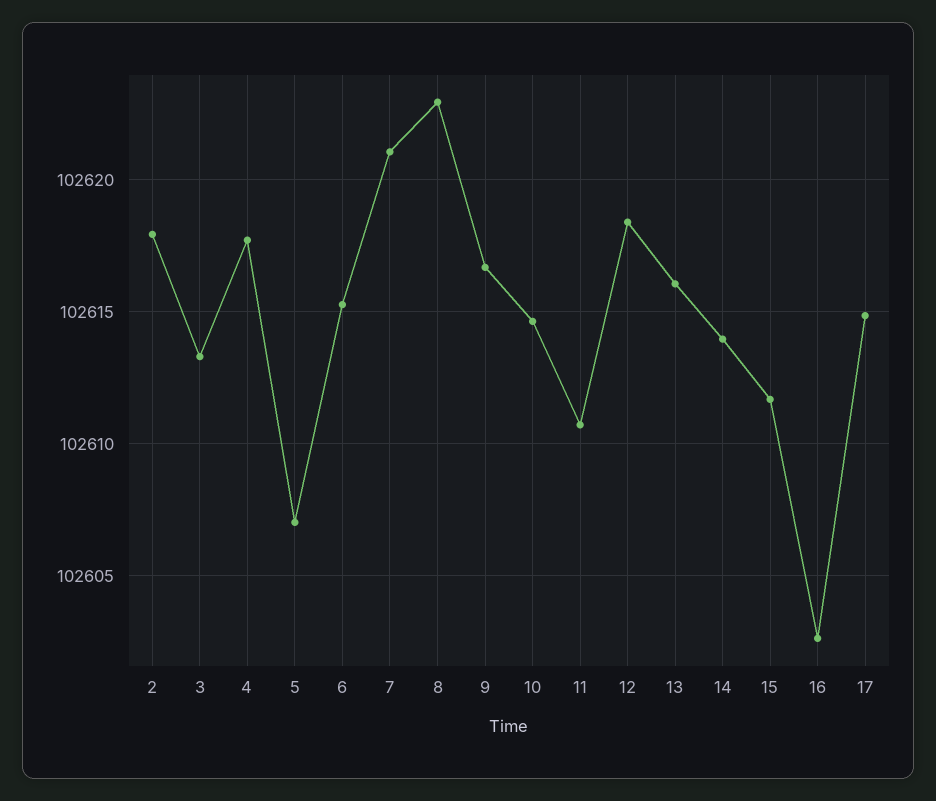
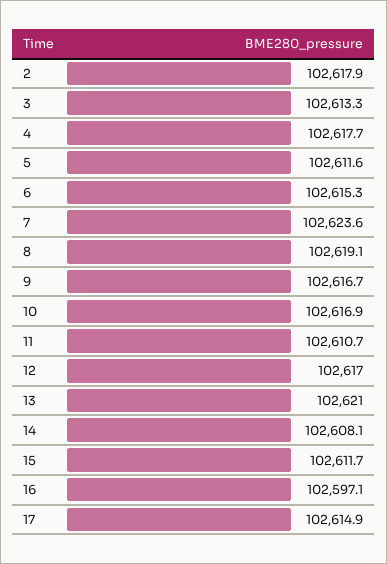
  {
    "2": 102617.9,
    "3": 102613.3,
    "4": 102617.7,
-   "5": 102607,
+   "5": 102611.6,
    "6": 102615.3,
-   "7": 102621,
+   "7": 102623.6,
-   "8": 102623,
+   "8": 102619.1,
    "9": 102616.7,
-   "10": 102614.5,
+   "10": 102616.9,
    "11": 102610.7,
-   "12": 102618.5,
+   "12": 102617,
-   "13": 102616,
+   "13": 102621,
-   "14": 102614,
+   "14": 102608.1,
    "15": 102611.7,
-   "16": 102602.5,
+   "16": 102597.1,
    "17": 102614.9
  }

